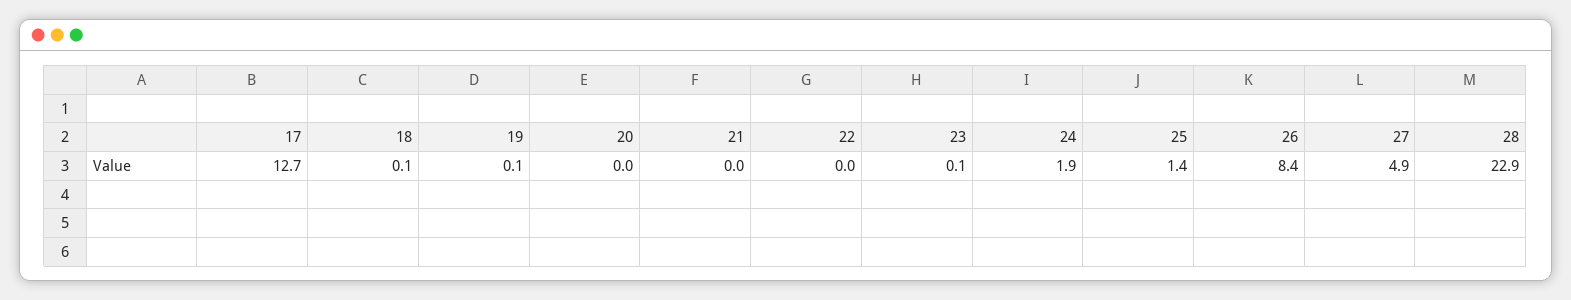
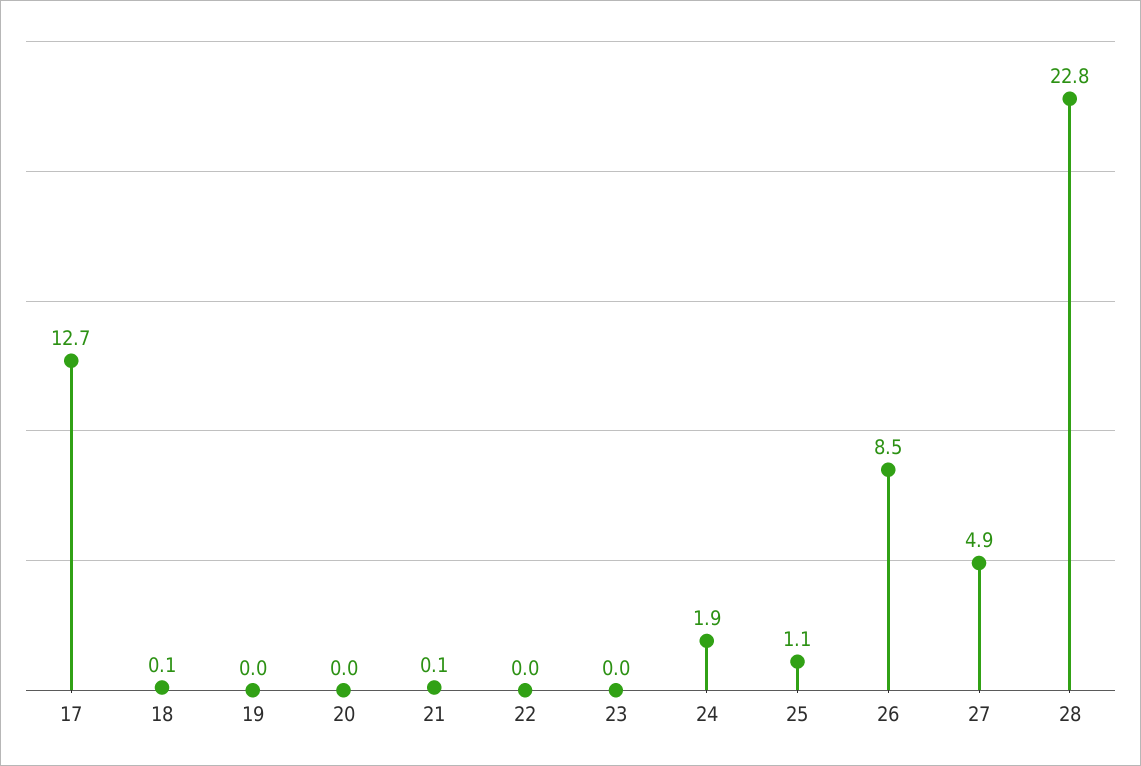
  {
    "17": 12.7,
    "18": 0.1,
-   "19": 0.1,
+   "19": 0,
    "20": 0,
-   "21": 0,
+   "21": 0.1,
    "22": 0,
-   "23": 0.1,
+   "23": 0,
    "24": 1.9,
-   "25": 1.4,
+   "25": 1.1,
-   "26": 8.4,
+   "26": 8.5,
    "27": 4.9,
-   "28": 22.9
+   "28": 22.8
  }

